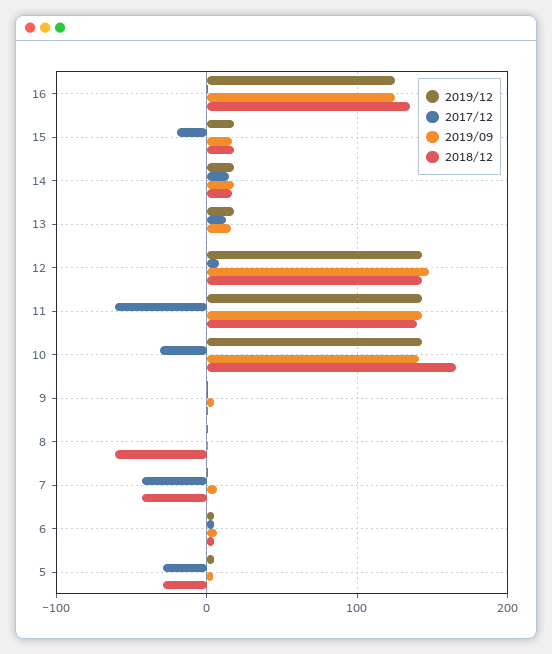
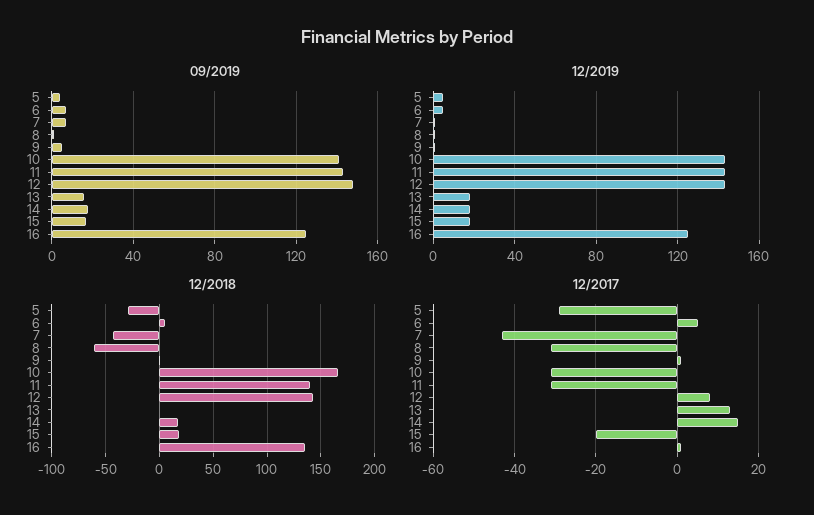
  {
    "2019/12": {
      "16": 125,
      "15": 20,
      "14": 20,
      "13": 20,
      "12": 145,
      "11": 145,
      "10": 145,
      "9": 0,
      "8": 0,
      "7": 0,
      "6": 5,
      "5": 5
    },
    "2017/12": {
      "16": 0,
      "15": -20,
      "14": 15,
      "13": 15,
      "12": 10,
-     "11": -60,
+     "11": -30,
      "10": -30,
      "9": 0,
-     "8": 0,
+     "8": -30,
      "7": -45,
      "6": 5,
      "5": -30
    },
    "2019/09": {
      "16": 125,
      "15": 15,
      "14": 20,
      "13": 15,
      "12": 150,
      "11": 145,
      "10": 140,
      "9": 5,
      "8": 0,
      "7": 5,
      "6": 5,
      "5": 5
    },
    "2018/12": {
      "16": 140,
      "15": 20,
      "14": 20,
      "13": 0,
      "12": 140,
      "11": 140,
      "10": 170,
      "9": 0,
      "8": -60,
      "7": -40,
      "6": 10,
      "5": -30
    }
  }

